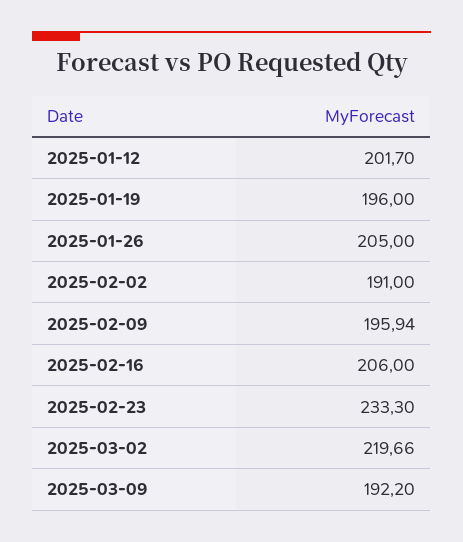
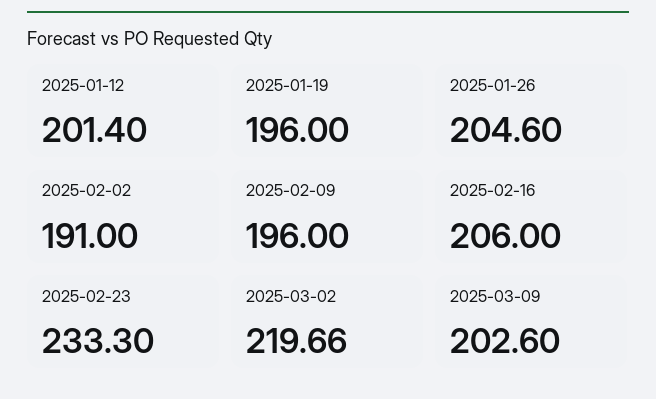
  {
-   "2025-01-12": 201.7,
+   "2025-01-12": 201.4,
    "2025-01-19": 196,
-   "2025-01-26": 205,
+   "2025-01-26": 204.6,
    "2025-02-02": 191,
-   "2025-02-09": 195.94,
+   "2025-02-09": 196,
    "2025-02-16": 206,
    "2025-02-23": 233.3,
    "2025-03-02": 219.66,
-   "2025-03-09": 192.2
+   "2025-03-09": 202.6
  }

